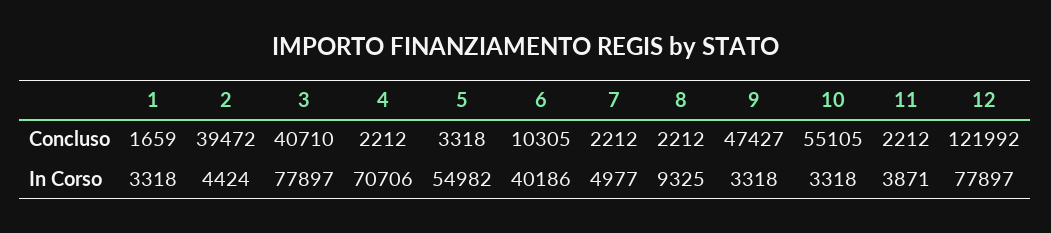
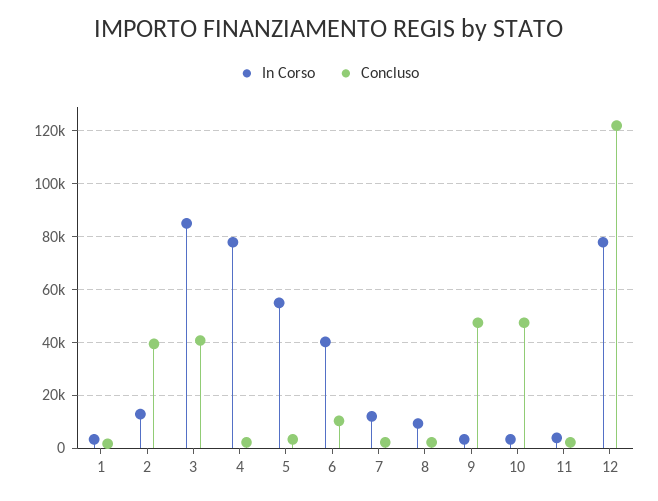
  {
    "Concluso": {
      "1": 1659,
      "2": 39472,
      "3": 40710,
      "4": 2212,
      "5": 3318,
      "6": 10305,
      "7": 2212,
      "8": 2212,
      "9": 47427,
-     "10": 55105,
+     "10": 47500,
      "11": 2212,
      "12": 121992
    },
    "In Corso": {
      "1": 3318,
-     "2": 4424,
+     "2": 12500,
-     "3": 77897,
+     "3": 85000,
-     "4": 70706,
+     "4": 77500,
      "5": 54982,
      "6": 40186,
-     "7": 4977,
+     "7": 12500,
      "8": 9325,
      "9": 3318,
      "10": 3318,
      "11": 3871,
      "12": 77897
    }
  }

